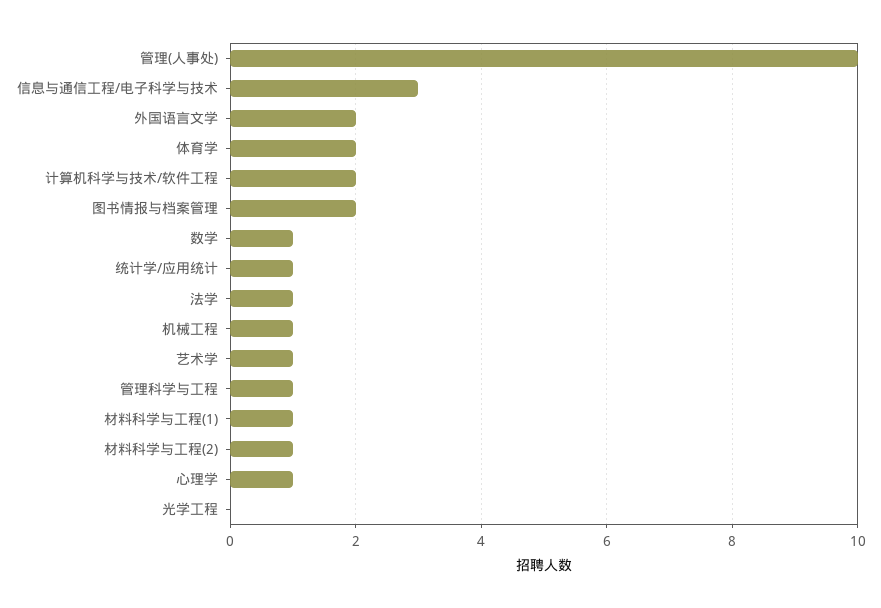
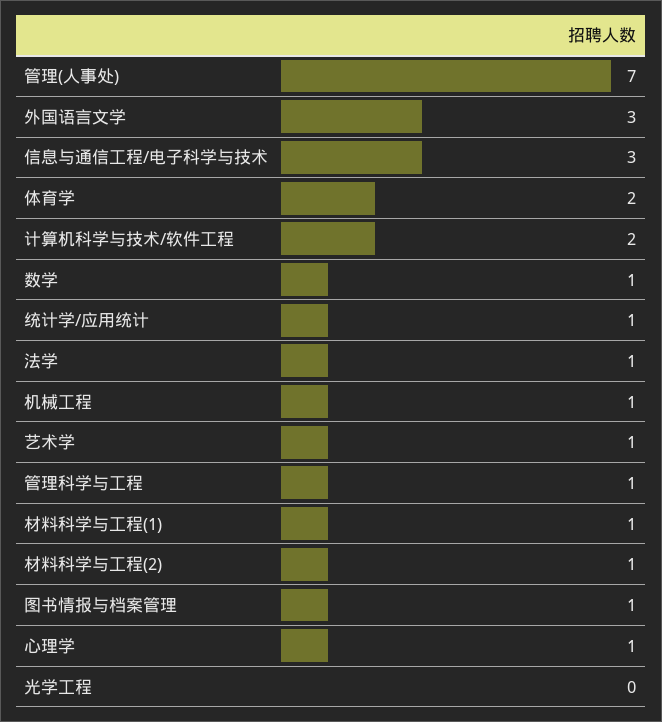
  {
-   "管理(人事处)": 10,
+   "管理(人事处)": 7,
    "信息与通信工程/电子科学与技术": 3,
-   "外国语言文学": 2,
+   "外国语言文学": 3,
    "体育学": 2,
    "计算机科学与技术/软件工程": 2,
-   "图书情报与档案管理": 2,
+   "图书情报与档案管理": 1,
    "数学": 1,
    "统计学/应用统计": 1,
    "法学": 1,
    "机械工程": 1,
    "艺术学": 1,
    "管理科学与工程": 1,
    "材料科学与工程(1)": 1,
    "材料科学与工程(2)": 1,
    "心理学": 1,
    "光学工程": 0
  }

